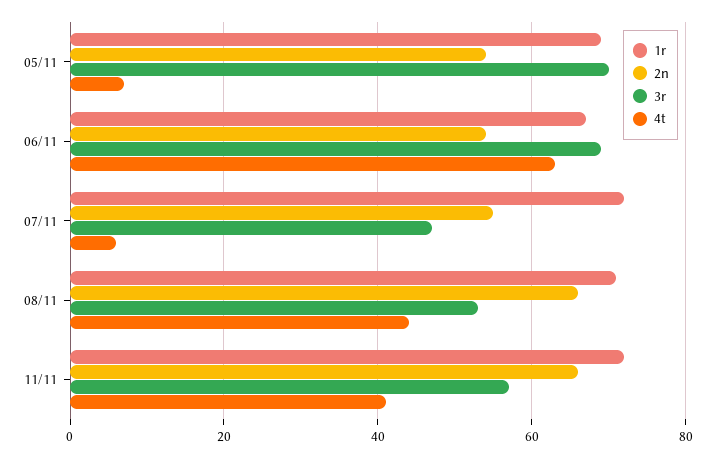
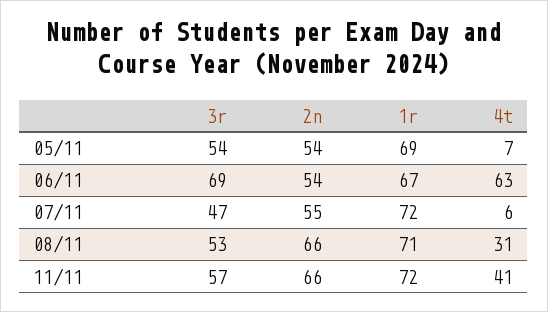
  {
    "1r": {
      "05/11": 69,
      "06/11": 67,
      "07/11": 72,
      "08/11": 71,
      "11/11": 72
    },
    "2n": {
      "05/11": 54,
      "06/11": 54,
      "07/11": 55,
      "08/11": 66,
      "11/11": 66
    },
    "3r": {
-     "05/11": 70,
+     "05/11": 54,
      "06/11": 69,
      "07/11": 47,
      "08/11": 53,
      "11/11": 57
    },
    "4t": {
      "05/11": 7,
      "06/11": 63,
      "07/11": 6,
-     "08/11": 45,
+     "08/11": 31,
      "11/11": 41
    }
  }

